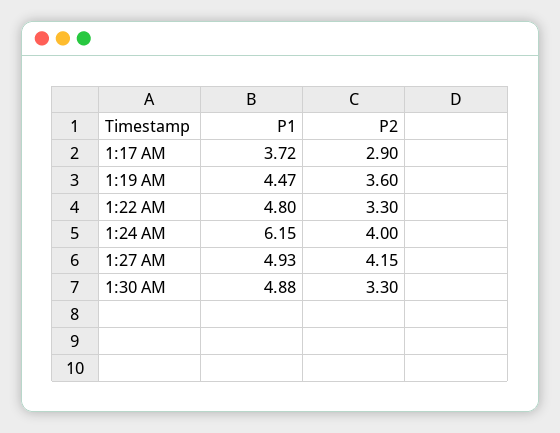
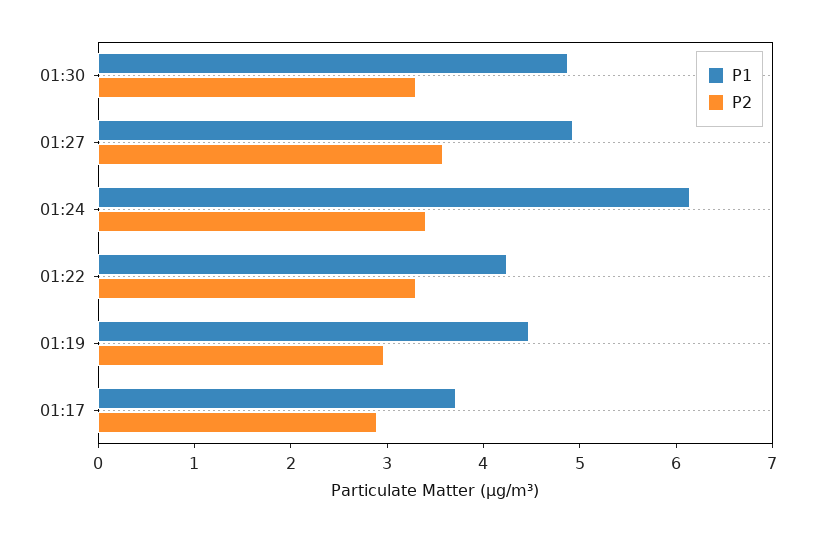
  {
    "P1": {
      "1:17 AM": 3.72,
      "1:19 AM": 4.47,
-     "1:22 AM": 4.8,
+     "1:22 AM": 4.2,
      "1:24 AM": 6.15,
      "1:27 AM": 4.93,
      "1:30 AM": 4.88
    },
    "P2": {
      "1:17 AM": 2.9,
-     "1:19 AM": 3.6,
+     "1:19 AM": 3,
      "1:22 AM": 3.3,
-     "1:24 AM": 4,
+     "1:24 AM": 3.4,
-     "1:27 AM": 4.15,
+     "1:27 AM": 3.6,
      "1:30 AM": 3.3
    }
  }

